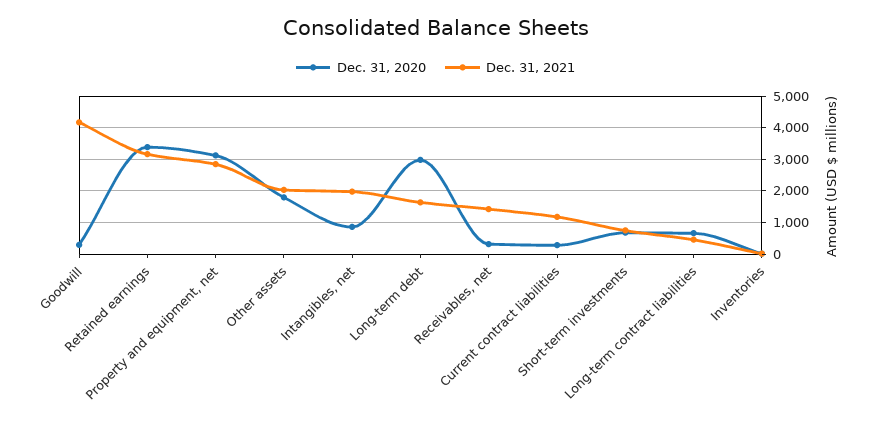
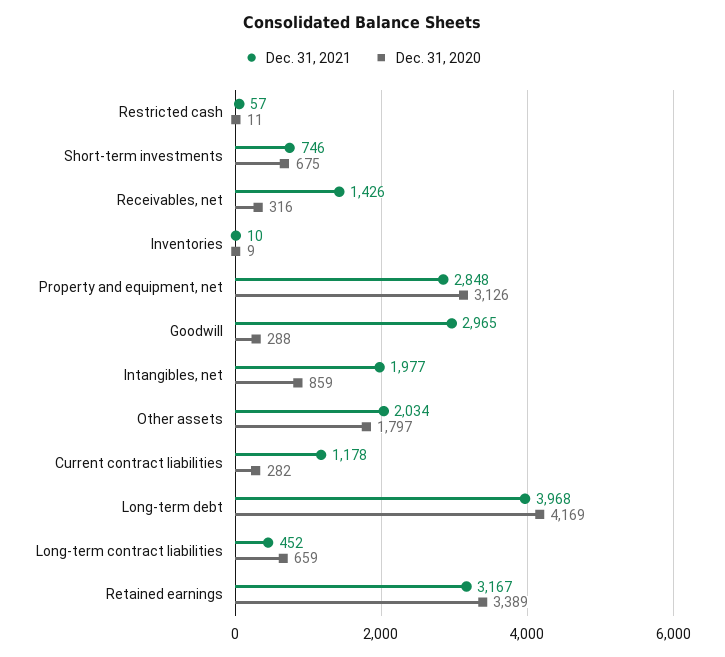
  {
    "Dec. 31, 2020": {
      "Goodwill": 288,
      "Retained earnings": 3389,
      "Property and equipment, net": 3126,
      "Other assets": 1797,
      "Intangibles, net": 859,
-     "Long-term debt": 3000,
+     "Long-term debt": 4169,
      "Receivables, net": 316,
      "Current contract liabilities": 282,
      "Short-term investments": 675,
      "Long-term contract liabilities": 659,
-     "Inventories": 9
+     "Inventories": 9,
+     "Restricted cash": 11
    },
    "Dec. 31, 2021": {
-     "Goodwill": 4200,
+     "Goodwill": 2965,
      "Retained earnings": 3167,
      "Property and equipment, net": 2848,
      "Other assets": 2034,
      "Intangibles, net": 1977,
-     "Long-term debt": 1600,
+     "Long-term debt": 3968,
      "Receivables, net": 1426,
      "Current contract liabilities": 1178,
      "Short-term investments": 746,
      "Long-term contract liabilities": 452,
-     "Inventories": 10
+     "Inventories": 10,
+     "Restricted cash": 57
    }
  }

